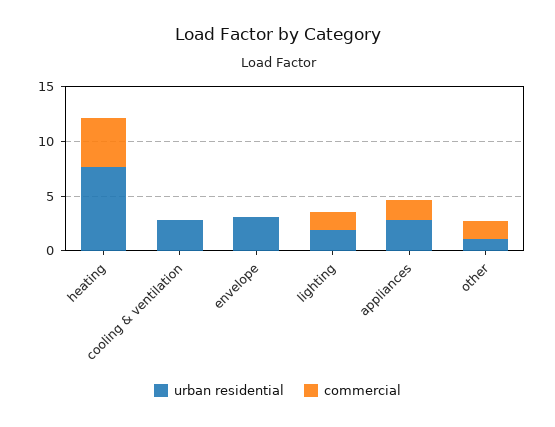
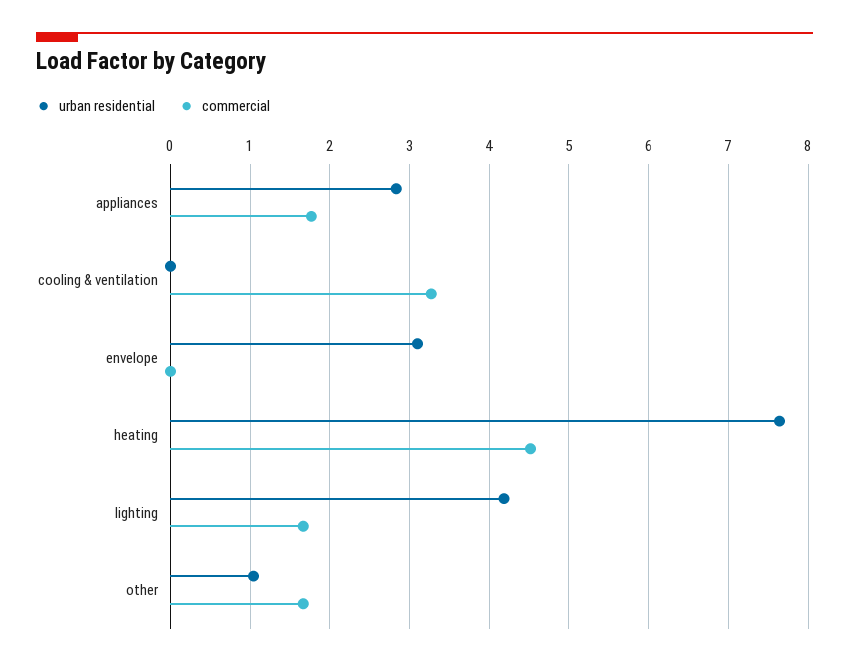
  {
    "urban residential": {
      "heating": 7.6,
-     "cooling & ventilation": 3,
+     "cooling & ventilation": 0,
      "envelope": 3.1,
-     "lighting": 2,
+     "lighting": 4.2,
      "appliances": 2.8,
      "other": 1
    },
    "commercial": {
      "heating": 4.5,
-     "cooling & ventilation": 0,
+     "cooling & ventilation": 3.3,
      "envelope": 0,
      "lighting": 1.7,
      "appliances": 1.8,
      "other": 1.7
    }
  }

